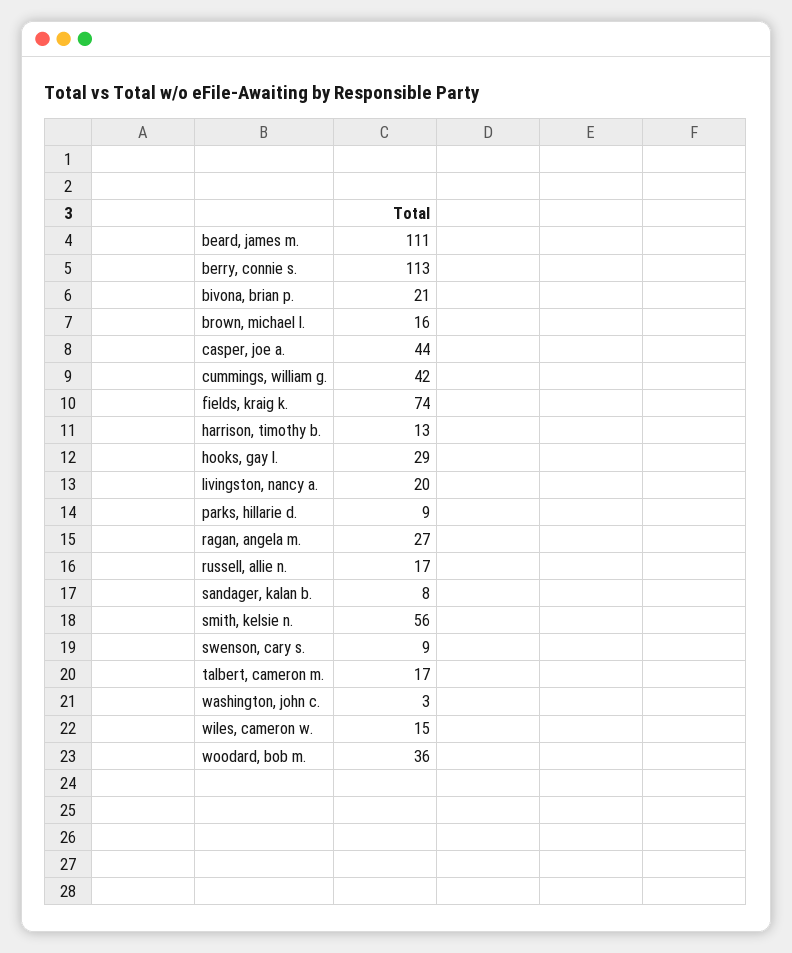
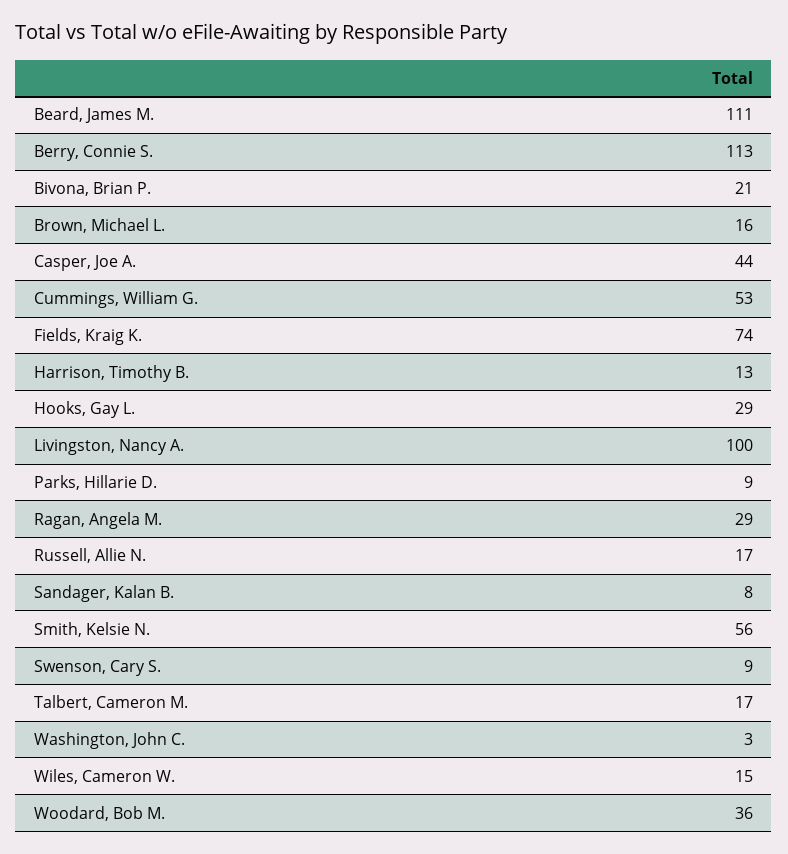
  {
    "beard, james m.": 111,
    "berry, connie s.": 113,
    "bivona, brian p.": 21,
    "brown, michael l.": 16,
    "casper, joe a.": 44,
-   "cummings, william g.": 42,
+   "cummings, william g.": 53,
    "fields, kraig k.": 74,
    "harrison, timothy b.": 13,
    "hooks, gay l.": 29,
-   "livingston, nancy a.": 20,
+   "livingston, nancy a.": 100,
    "parks, hillarie d.": 9,
-   "ragan, angela m.": 27,
+   "ragan, angela m.": 29,
    "russell, allie n.": 17,
    "sandager, kalan b.": 8,
    "smith, kelsie n.": 56,
    "swenson, cary s.": 9,
    "talbert, cameron m.": 17,
    "washington, john c.": 3,
    "wiles, cameron w.": 15,
    "woodard, bob m.": 36
  }

